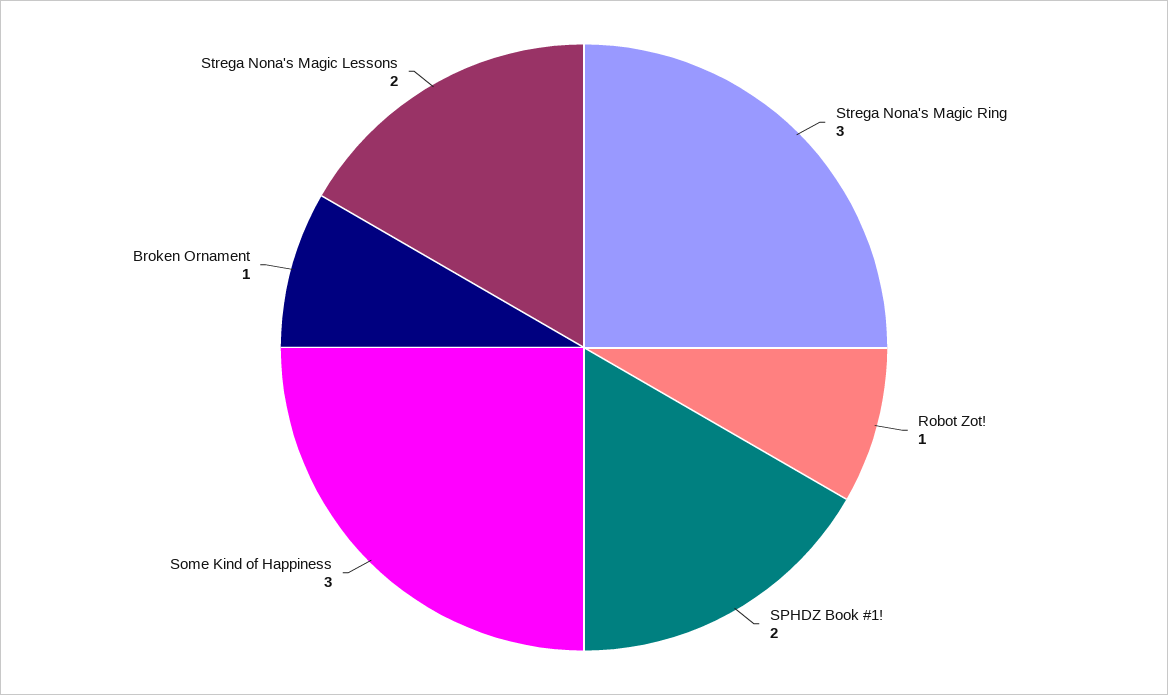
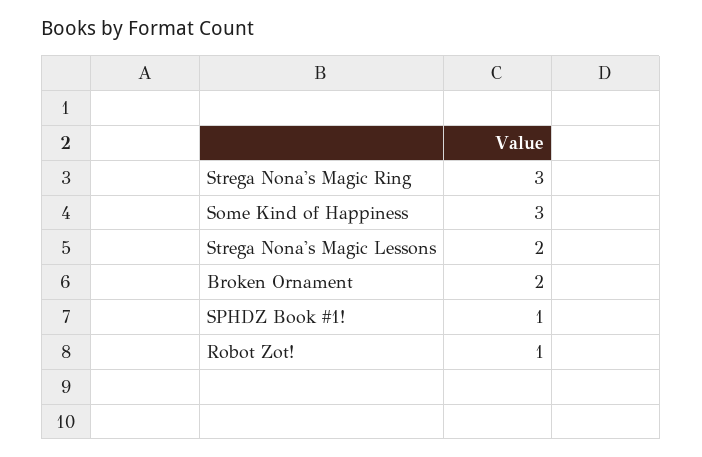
  {
    "Strega Nona's Magic Ring": 3,
    "Robot Zot!": 1,
-   "SPHDZ Book #1!": 2,
+   "SPHDZ Book #1!": 1,
    "Some Kind of Happiness": 3,
-   "Broken Ornament": 1,
+   "Broken Ornament": 2,
    "Strega Nona's Magic Lessons": 2
  }

